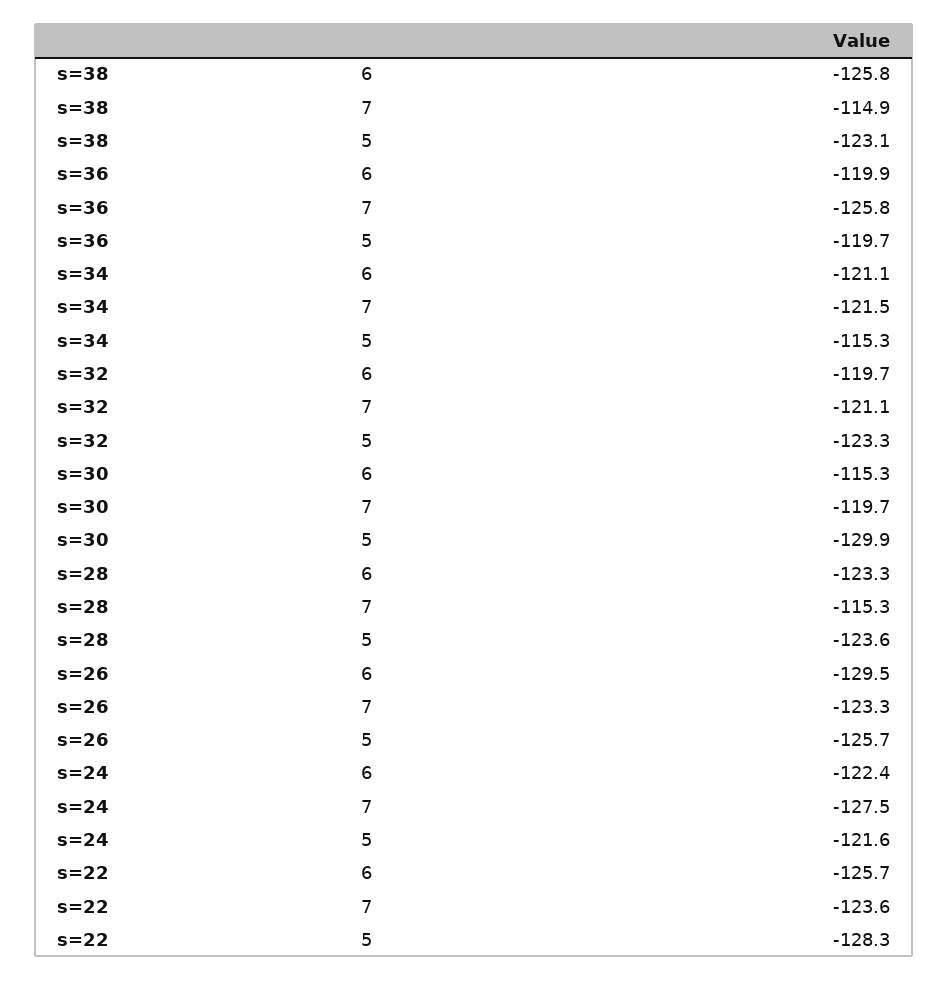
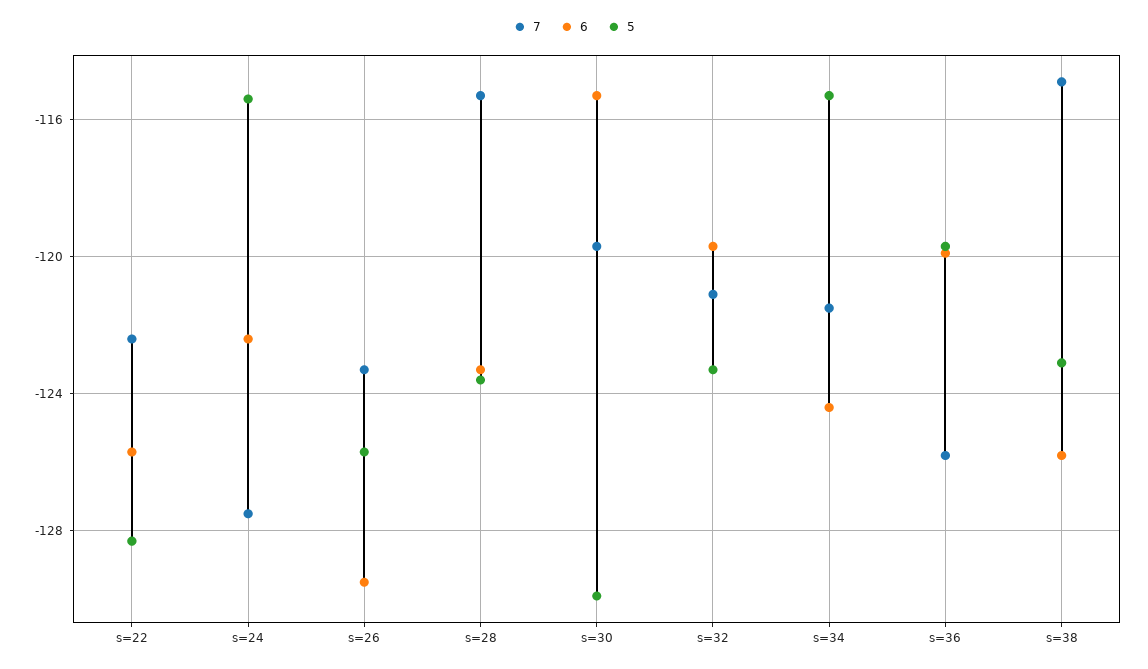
  {
    "6": {
      "s=38": -125.8,
      "s=36": -119.9,
-     "s=34": -121.1,
+     "s=34": -124.5,
      "s=32": -119.7,
      "s=30": -115.3,
      "s=28": -123.3,
      "s=26": -129.5,
      "s=24": -122.4,
      "s=22": -125.7
    },
    "7": {
      "s=38": -114.9,
      "s=36": -125.8,
      "s=34": -121.5,
      "s=32": -121.1,
      "s=30": -119.7,
      "s=28": -115.3,
      "s=26": -123.3,
      "s=24": -127.5,
-     "s=22": -123.6
+     "s=22": -122.5
    },
    "5": {
      "s=38": -123.1,
      "s=36": -119.7,
      "s=34": -115.3,
      "s=32": -123.3,
      "s=30": -129.9,
      "s=28": -123.6,
      "s=26": -125.7,
-     "s=24": -121.6,
+     "s=24": -115.5,
      "s=22": -128.3
    }
  }

